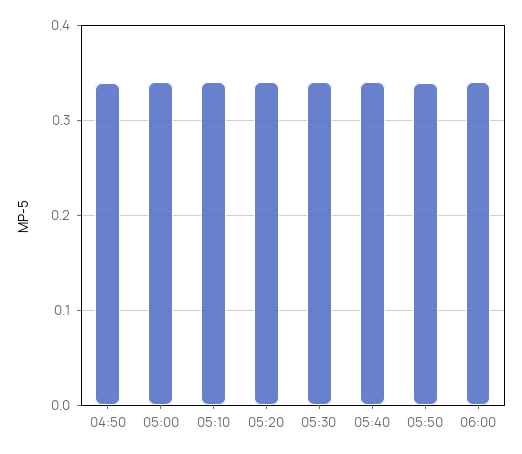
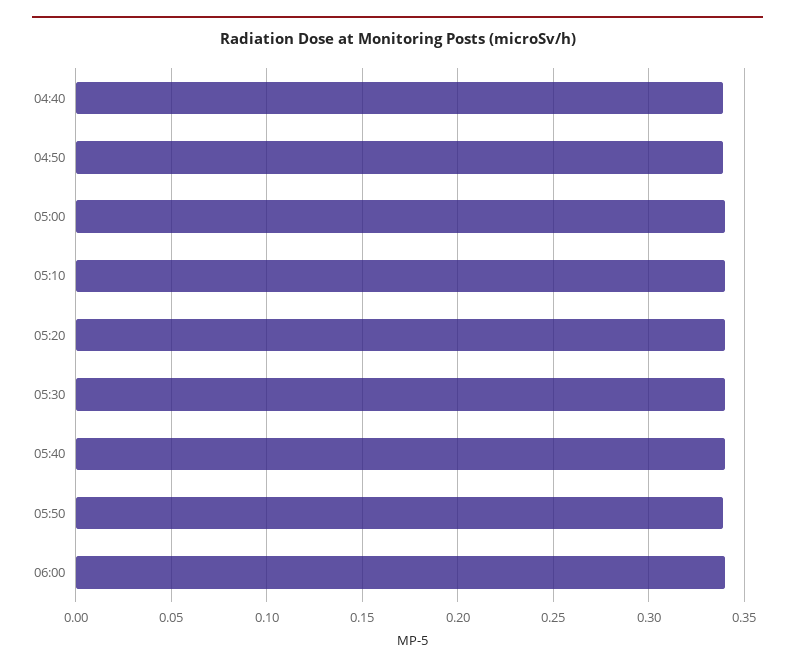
  {
    "04:50": 0.34,
    "05:00": 0.34,
    "05:10": 0.34,
    "05:20": 0.34,
    "05:30": 0.34,
    "05:40": 0.34,
    "05:50": 0.34,
-   "06:00": 0.34
+   "06:00": 0.34,
+   "04:40": 0.34
  }

